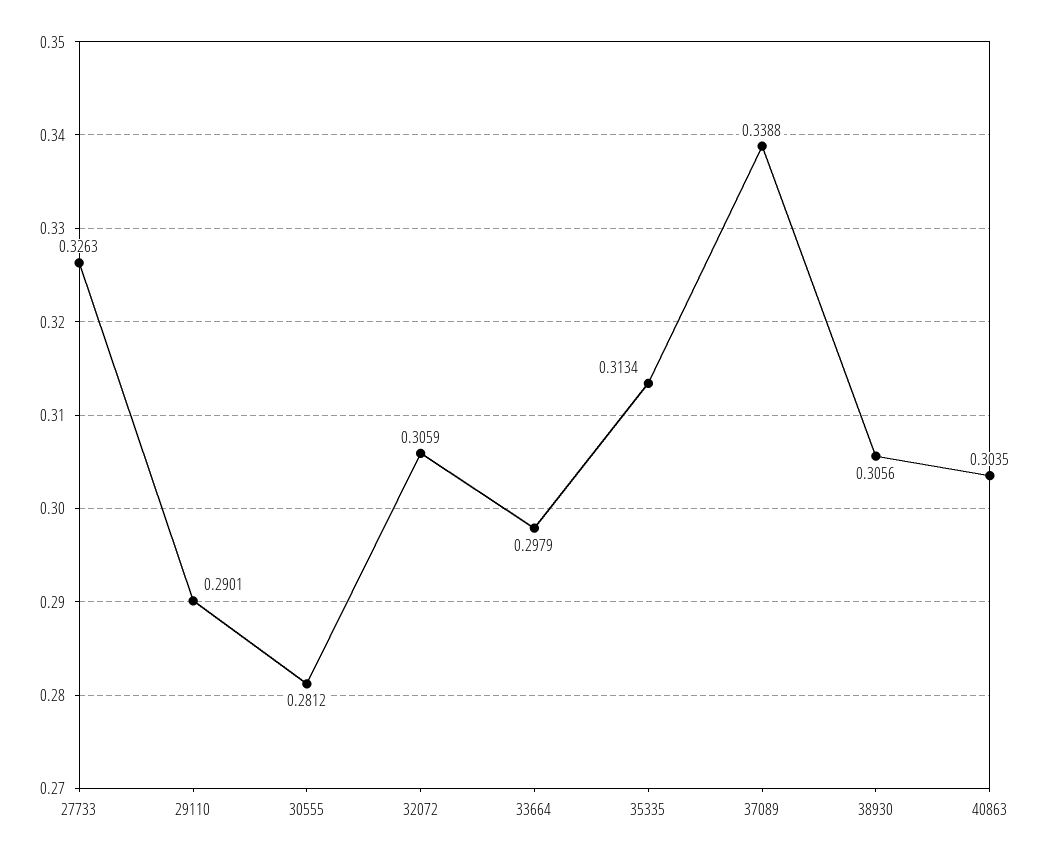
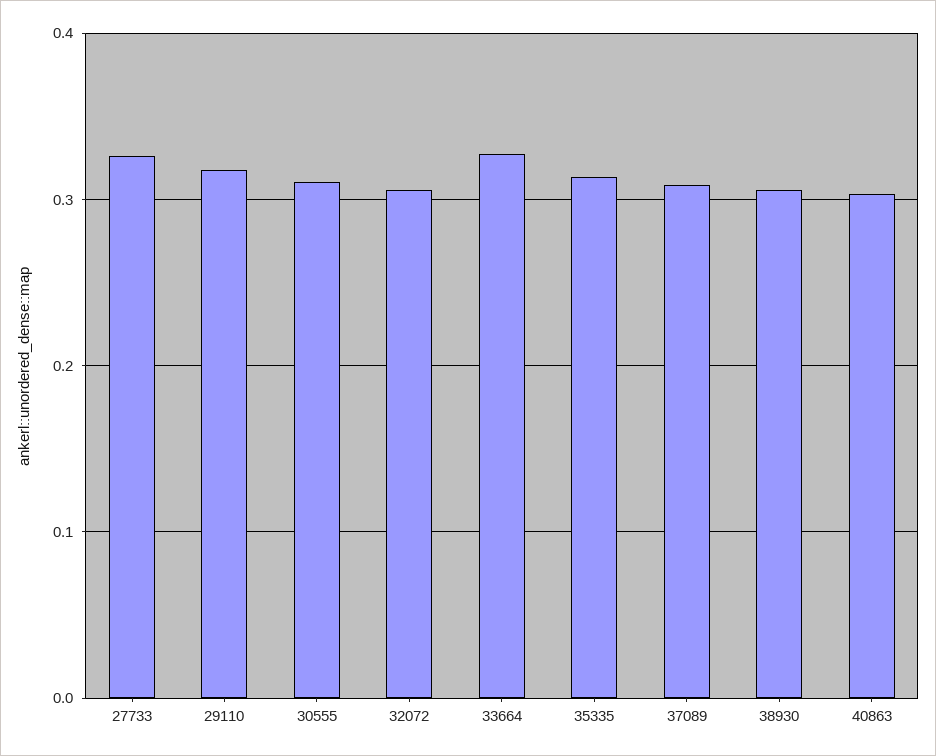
  {
    "27733": 0.3263,
-   "29110": 0.2901,
+   "29110": 0.32,
-   "30555": 0.2812,
+   "30555": 0.31,
    "32072": 0.3059,
-   "33664": 0.2979,
+   "33664": 0.33,
    "35335": 0.3134,
-   "37089": 0.3388,
+   "37089": 0.31,
    "38930": 0.3056,
    "40863": 0.3035
  }

